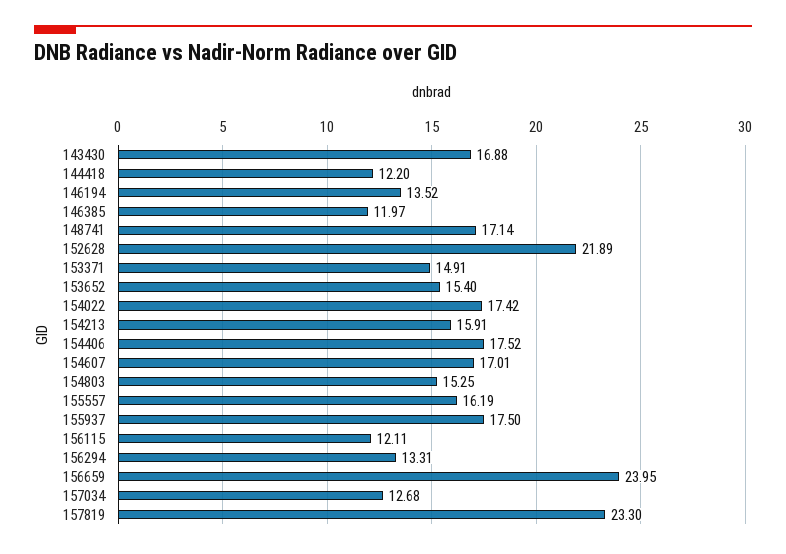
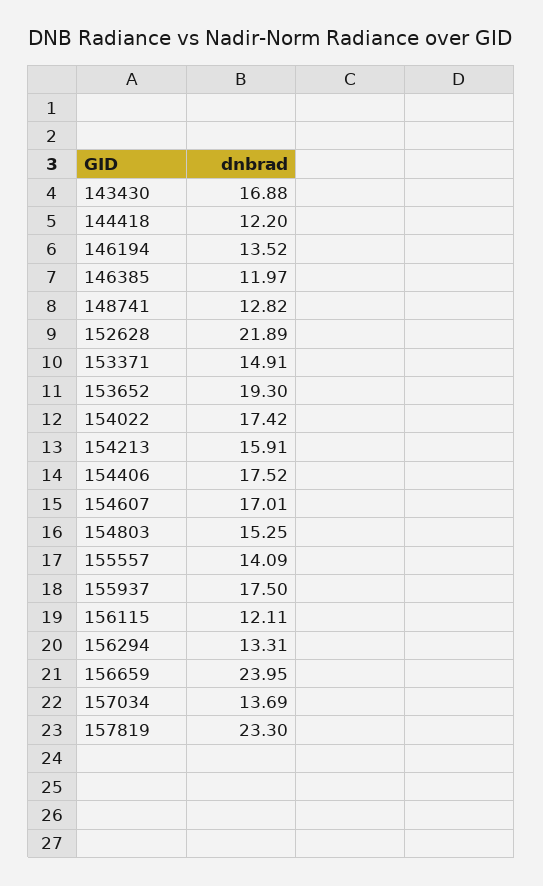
  {
    "143430": 16.88,
    "144418": 12.2,
    "146194": 13.52,
    "146385": 11.97,
-   "148741": 17.14,
+   "148741": 12.82,
    "152628": 21.89,
    "153371": 14.91,
-   "153652": 15.4,
+   "153652": 19.3,
    "154022": 17.42,
    "154213": 15.91,
    "154406": 17.52,
    "154607": 17.01,
    "154803": 15.25,
-   "155557": 16.19,
+   "155557": 14.09,
    "155937": 17.5,
    "156115": 12.11,
    "156294": 13.31,
    "156659": 23.95,
-   "157034": 12.68,
+   "157034": 13.69,
    "157819": 23.3
  }

